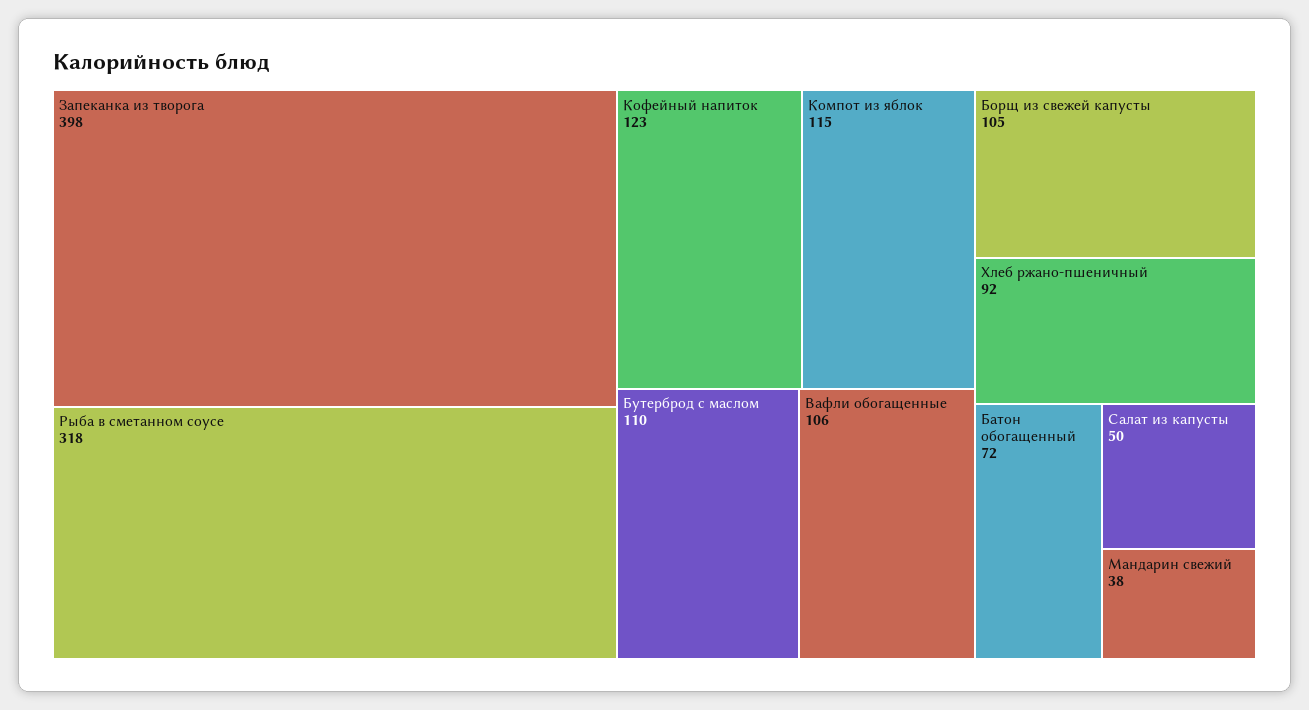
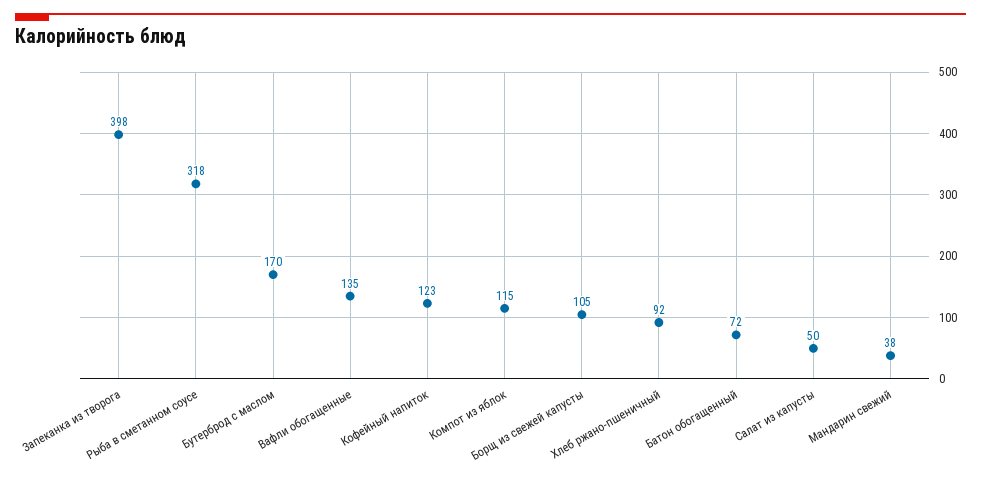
  {
    "Запеканка из творога": 398,
    "Рыба в сметанном соусе": 318,
    "Кофейный напиток": 123,
    "Компот из яблок": 115,
-   "Бутерброд с маслом": 110,
+   "Бутерброд с маслом": 170,
-   "Вафли обогащенные": 106,
+   "Вафли обогащенные": 135,
    "Борщ из свежей капусты": 105,
    "Хлеб ржано-пшеничный": 92,
    "Батон обогащенный": 72,
    "Салат из капусты": 50,
    "Мандарин свежий": 38
  }

